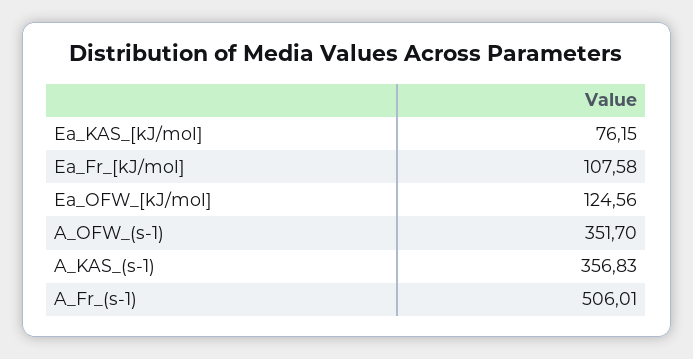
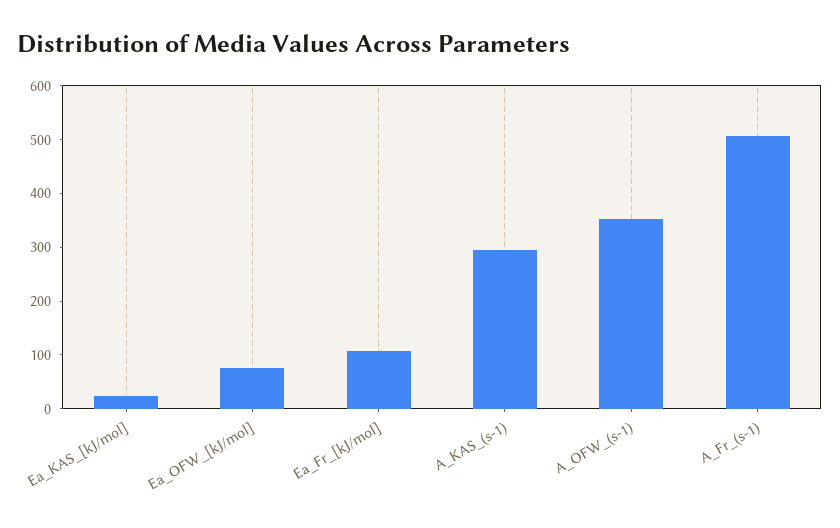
  {
-   "Ea_KAS_[kJ/mol]": 76.15,
+   "Ea_KAS_[kJ/mol]": 20,
    "Ea_Fr_[kJ/mol]": 107.58,
-   "Ea_OFW_[kJ/mol]": 124.56,
+   "Ea_OFW_[kJ/mol]": 80,
    "A_OFW_(s-1)": 351.7,
-   "A_KAS_(s-1)": 356.83,
+   "A_KAS_(s-1)": 300,
    "A_Fr_(s-1)": 506.01
  }

